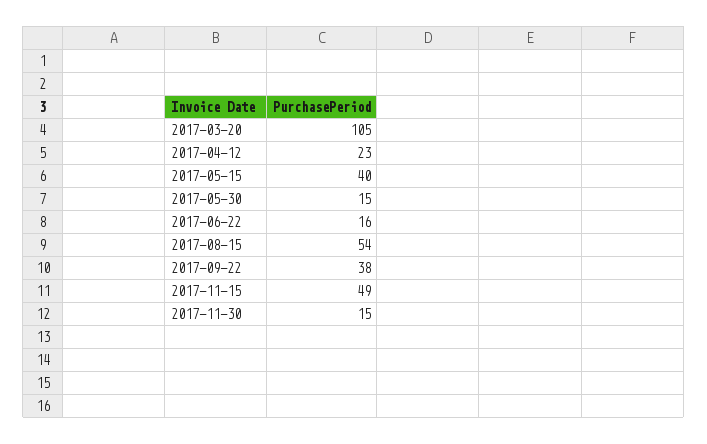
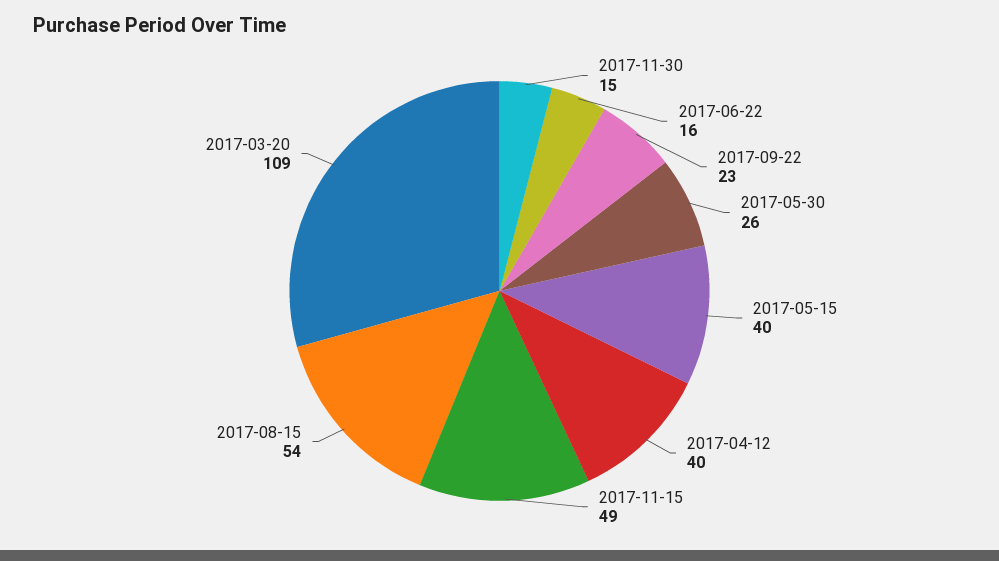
  {
-   "2017-03-20": 105,
+   "2017-03-20": 109,
-   "2017-04-12": 23,
+   "2017-04-12": 40,
    "2017-05-15": 40,
-   "2017-05-30": 15,
+   "2017-05-30": 26,
    "2017-06-22": 16,
    "2017-08-15": 54,
-   "2017-09-22": 38,
+   "2017-09-22": 23,
    "2017-11-15": 49,
    "2017-11-30": 15
  }

